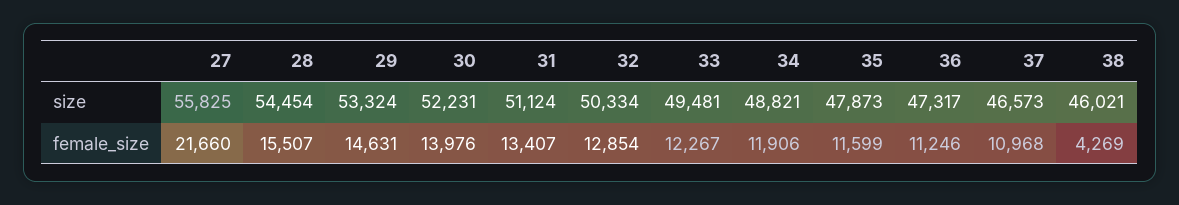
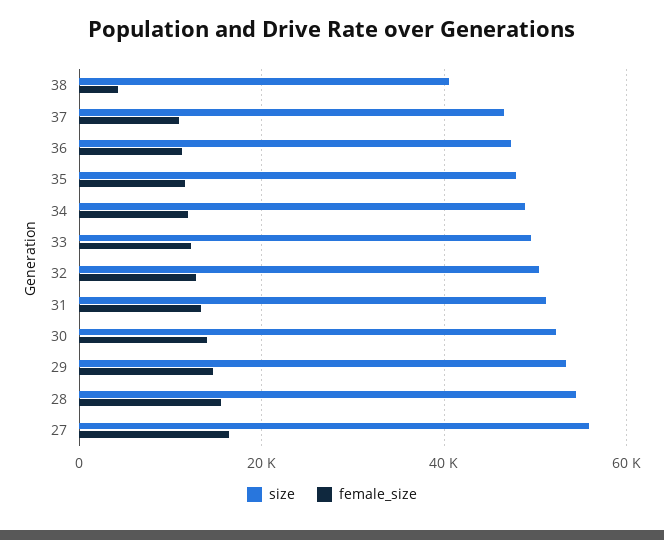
  {
    "size": {
      "27": 55825,
      "28": 54454,
      "29": 53324,
      "30": 52231,
      "31": 51124,
      "32": 50334,
      "33": 49481,
      "34": 48821,
      "35": 47873,
      "36": 47317,
      "37": 46573,
-     "38": 46021
+     "38": 40000
    },
    "female_size": {
-     "27": 21660,
+     "27": 16000,
      "28": 15507,
      "29": 14631,
      "30": 13976,
      "31": 13407,
      "32": 12854,
      "33": 12267,
      "34": 11906,
      "35": 11599,
      "36": 11246,
      "37": 10968,
      "38": 4269
    }
  }

